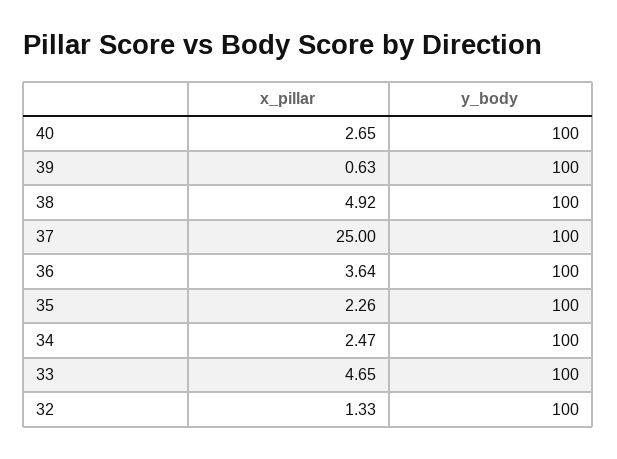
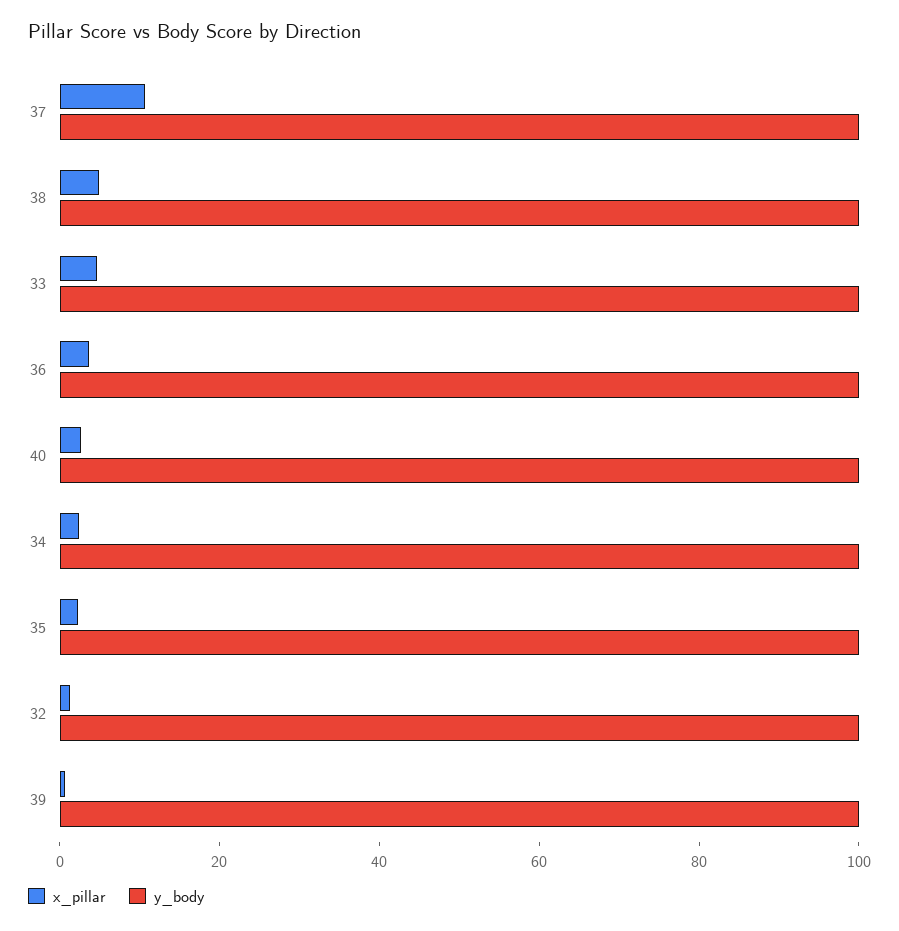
  {
    "x_pillar": {
      "40": 2.65,
      "39": 0.63,
      "38": 4.92,
-     "37": 25,
+     "37": 10,
      "36": 3.64,
      "35": 2.26,
      "34": 2.47,
      "33": 4.65,
      "32": 1.33
    },
    "y_body": {
      "40": 100,
      "39": 100,
      "38": 100,
      "37": 100,
      "36": 100,
      "35": 100,
      "34": 100,
      "33": 100,
      "32": 100
    }
  }

